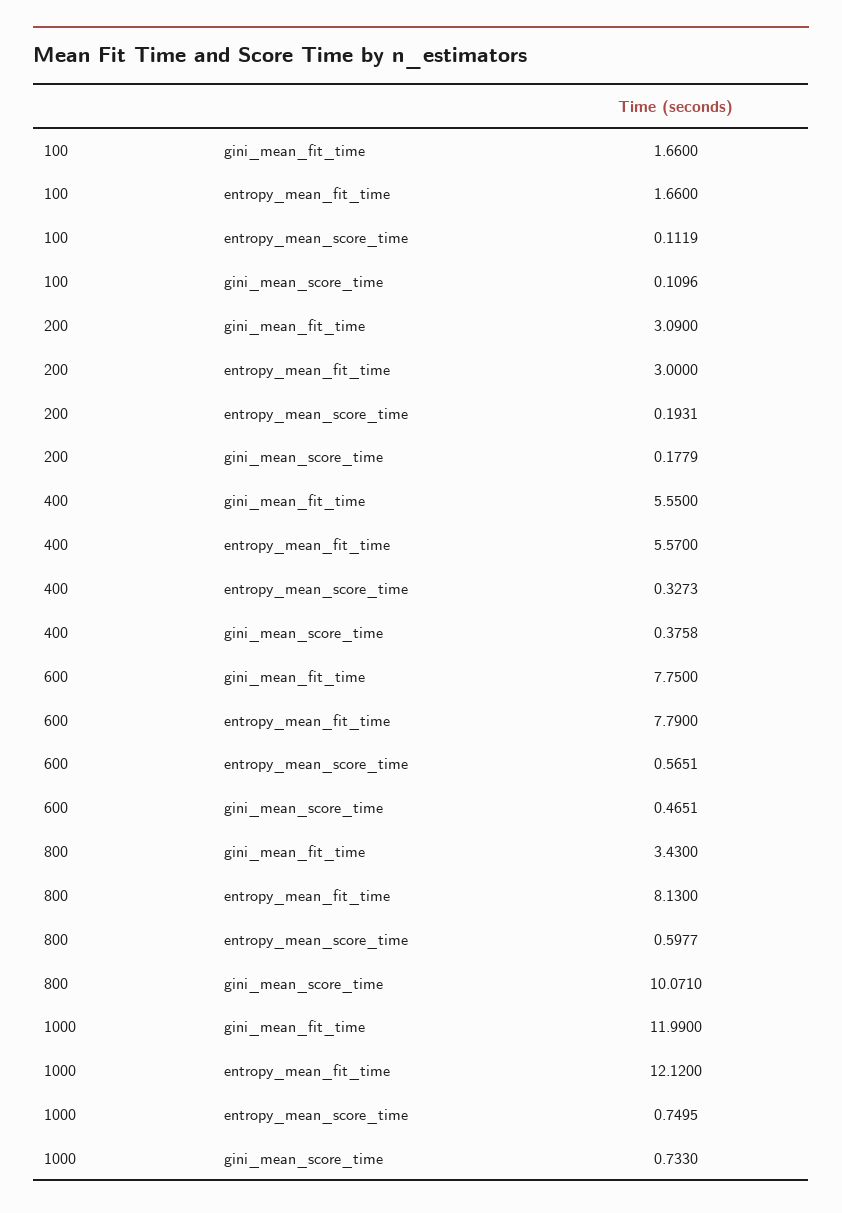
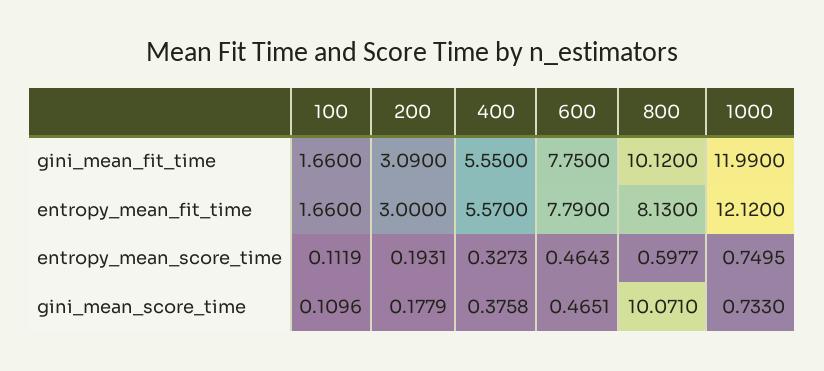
  {
    "100": {
      "gini_mean_fit_time": 1.66,
      "entropy_mean_fit_time": 1.66,
      "entropy_mean_score_time": 0.1119,
      "gini_mean_score_time": 0.1096
    },
    "200": {
      "gini_mean_fit_time": 3.09,
      "entropy_mean_fit_time": 3,
      "entropy_mean_score_time": 0.1931,
      "gini_mean_score_time": 0.1779
    },
    "400": {
      "gini_mean_fit_time": 5.55,
      "entropy_mean_fit_time": 5.57,
      "entropy_mean_score_time": 0.3273,
      "gini_mean_score_time": 0.3758
    },
    "600": {
      "gini_mean_fit_time": 7.75,
      "entropy_mean_fit_time": 7.79,
-     "entropy_mean_score_time": 0.5651,
+     "entropy_mean_score_time": 0.4643,
      "gini_mean_score_time": 0.4651
    },
    "800": {
-     "gini_mean_fit_time": 3.43,
+     "gini_mean_fit_time": 10.12,
      "entropy_mean_fit_time": 8.13,
      "entropy_mean_score_time": 0.5977,
      "gini_mean_score_time": 10.071
    },
    "1000": {
      "gini_mean_fit_time": 11.99,
      "entropy_mean_fit_time": 12.12,
      "entropy_mean_score_time": 0.7495,
      "gini_mean_score_time": 0.733
    }
  }

